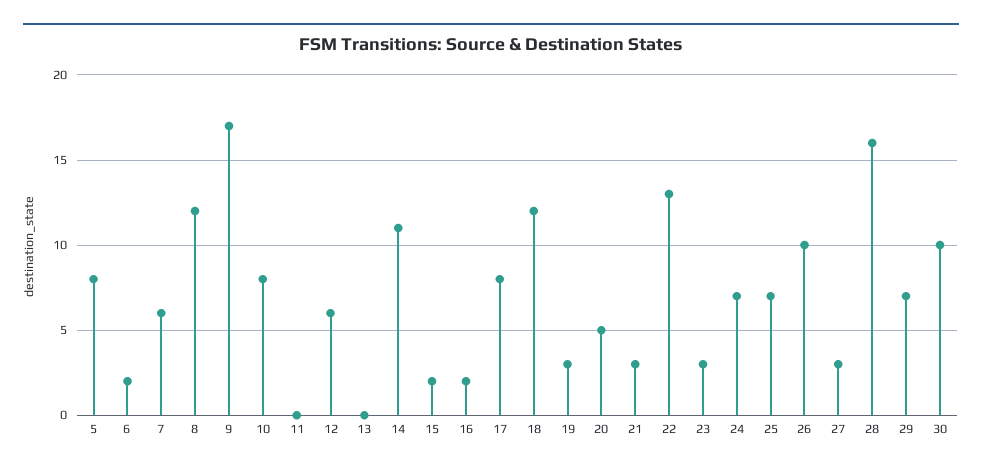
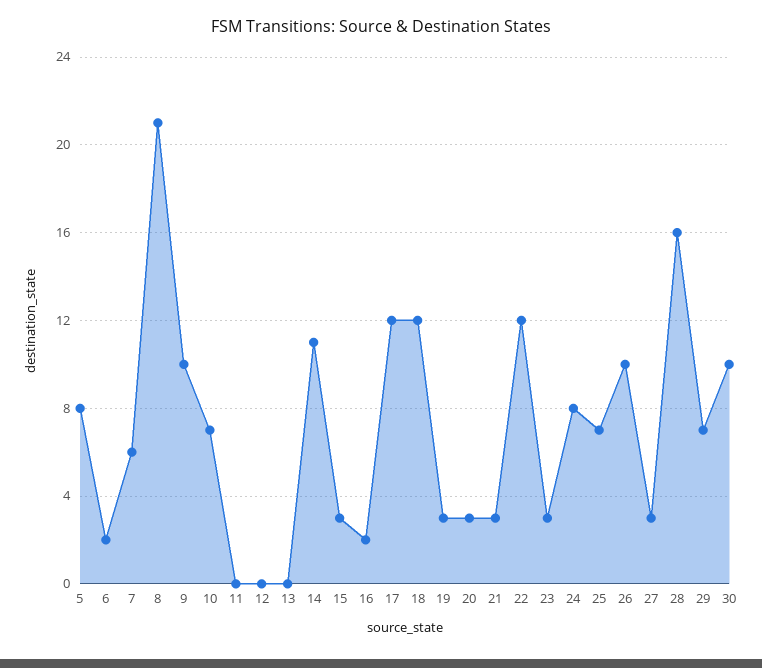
  {
    "5": 8,
    "6": 2,
    "7": 6,
-   "8": 12,
+   "8": 21,
-   "9": 17,
+   "9": 10,
-   "10": 8,
+   "10": 7,
    "11": 0,
-   "12": 6,
+   "12": 0,
    "13": 0,
    "14": 11,
-   "15": 2,
+   "15": 3,
    "16": 2,
-   "17": 8,
+   "17": 12,
    "18": 12,
    "19": 3,
-   "20": 5,
+   "20": 3,
    "21": 3,
-   "22": 13,
+   "22": 12,
    "23": 3,
-   "24": 7,
+   "24": 8,
    "25": 7,
    "26": 10,
    "27": 3,
    "28": 16,
    "29": 7,
    "30": 10
  }

